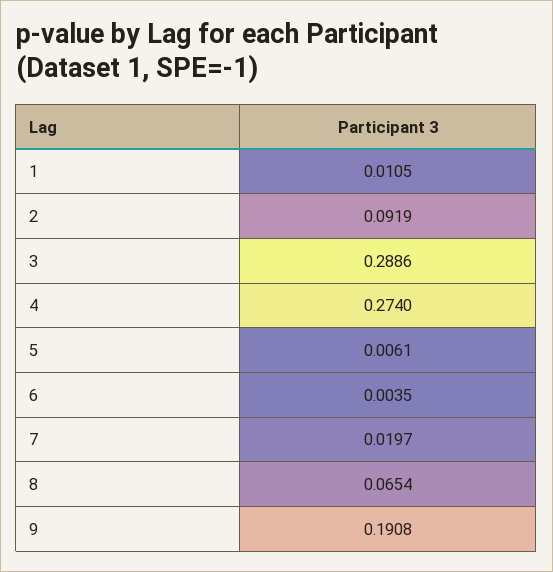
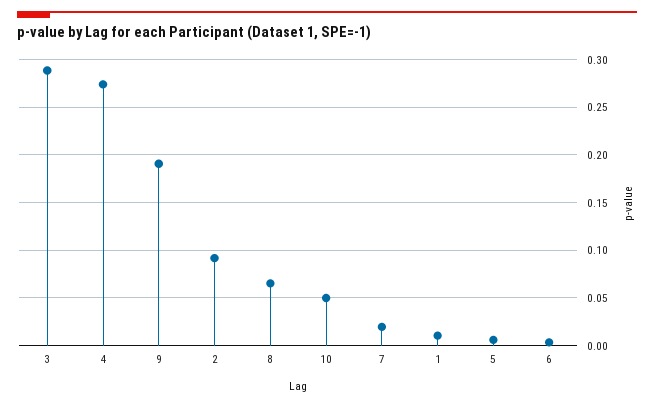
  {
    "1": 0.0105,
    "2": 0.0919,
    "3": 0.2886,
    "4": 0.274,
    "5": 0.0061,
    "6": 0.0035,
    "7": 0.0197,
    "8": 0.0654,
-   "9": 0.1908
+   "9": 0.1908,
+   "10": 0.05
  }

